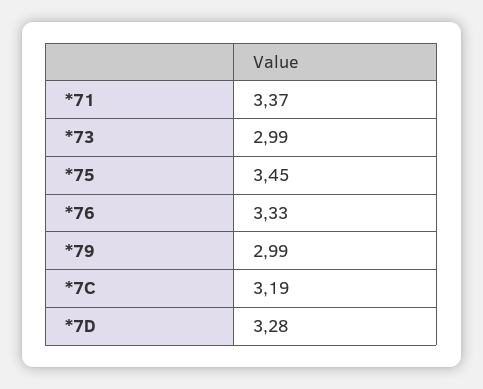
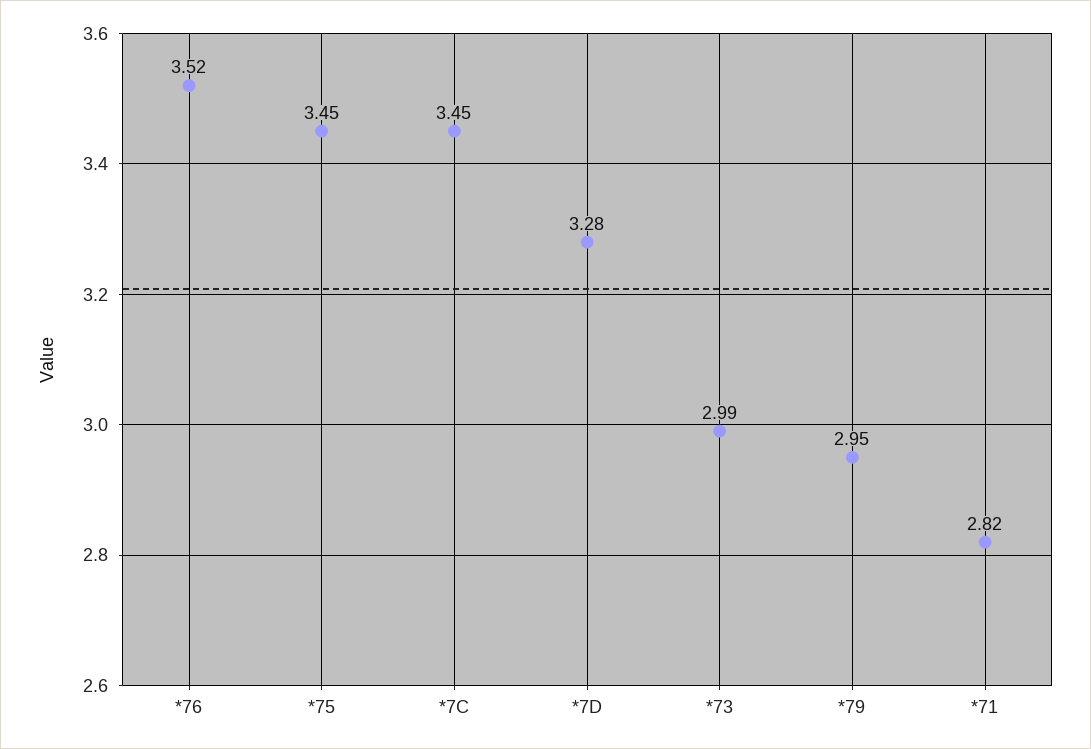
  {
-   "*71": 3.37,
+   "*71": 2.82,
    "*73": 2.99,
    "*75": 3.45,
-   "*76": 3.33,
+   "*76": 3.52,
-   "*79": 2.99,
+   "*79": 2.95,
-   "*7C": 3.19,
+   "*7C": 3.45,
    "*7D": 3.28
  }

